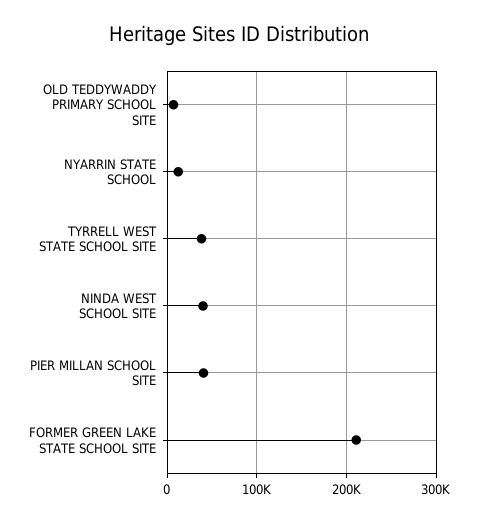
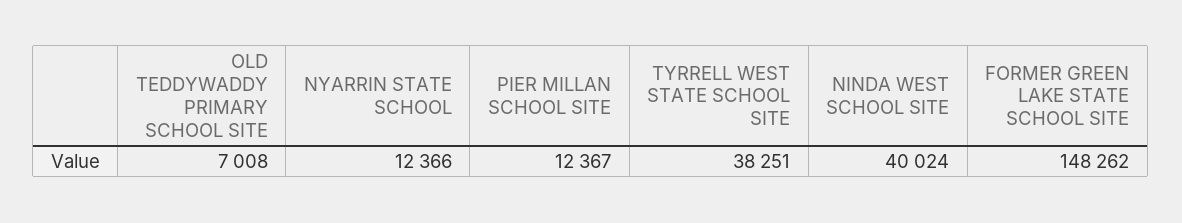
  {
    "OLD TEDDYWADDY PRIMARY SCHOOL SITE": 7008,
    "NYARRIN STATE SCHOOL": 12366,
    "TYRRELL WEST STATE SCHOOL SITE": 38251,
    "NINDA WEST SCHOOL SITE": 40024,
-   "PIER MILLAN SCHOOL SITE": 40000,
+   "PIER MILLAN SCHOOL SITE": 12367,
-   "FORMER GREEN LAKE STATE SCHOOL SITE": 210000
+   "FORMER GREEN LAKE STATE SCHOOL SITE": 148262
  }

